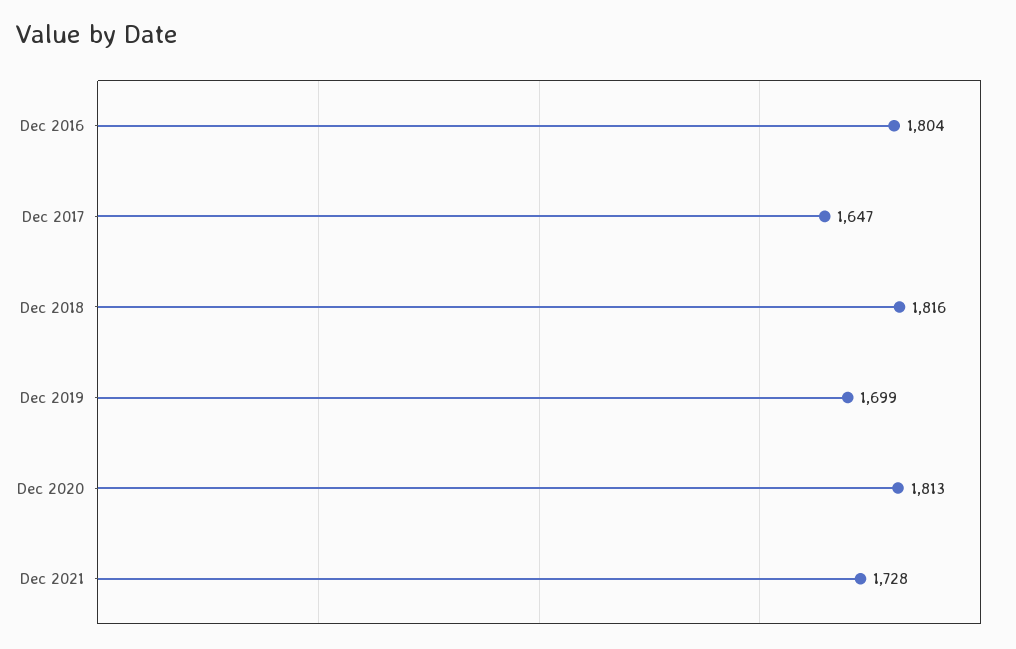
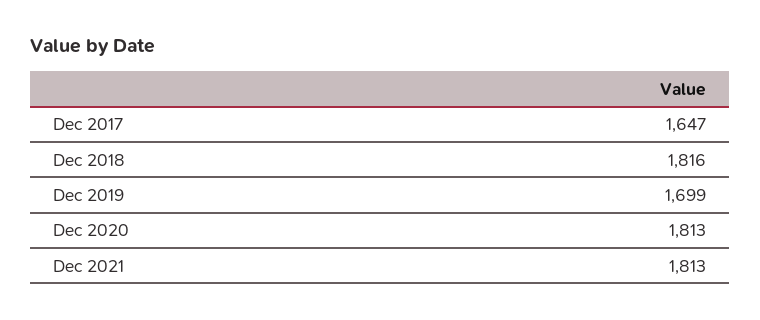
  {
-   "Dec 2016": 1804,
    "Dec 2017": 1647,
    "Dec 2018": 1816,
    "Dec 2019": 1699,
    "Dec 2020": 1813,
-   "Dec 2021": 1728
+   "Dec 2021": 1813
  }

